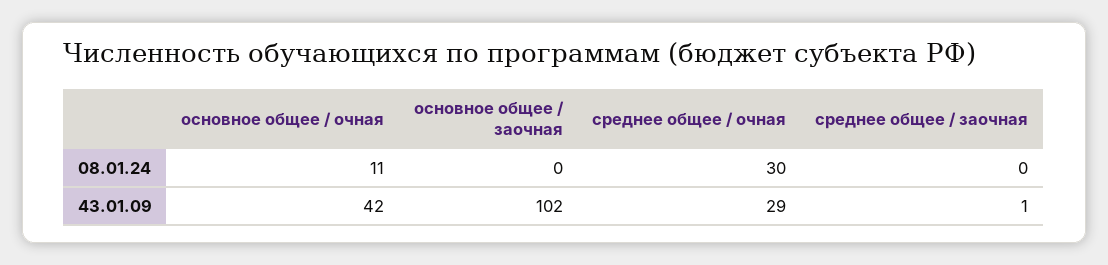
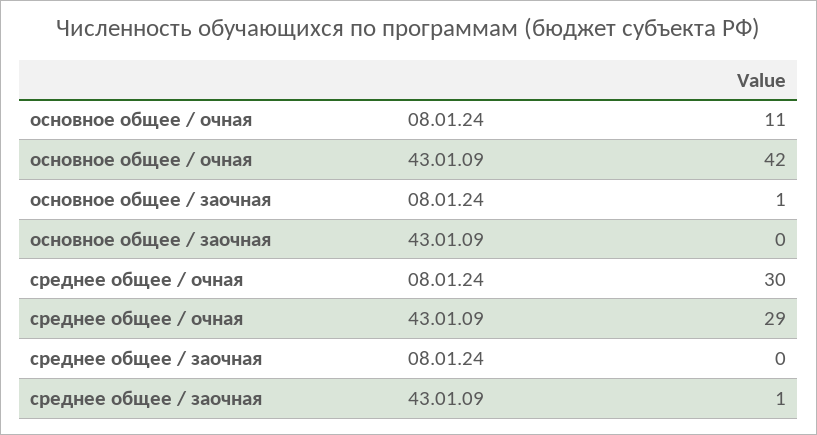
  {
    "основное общее / очная": {
      "08.01.24": 11,
      "43.01.09": 42
    },
    "основное общее / заочная": {
-     "08.01.24": 0,
+     "08.01.24": 1,
-     "43.01.09": 102
+     "43.01.09": 0
    },
    "среднее общее / очная": {
      "08.01.24": 30,
      "43.01.09": 29
    },
    "среднее общее / заочная": {
      "08.01.24": 0,
      "43.01.09": 1
    }
  }

